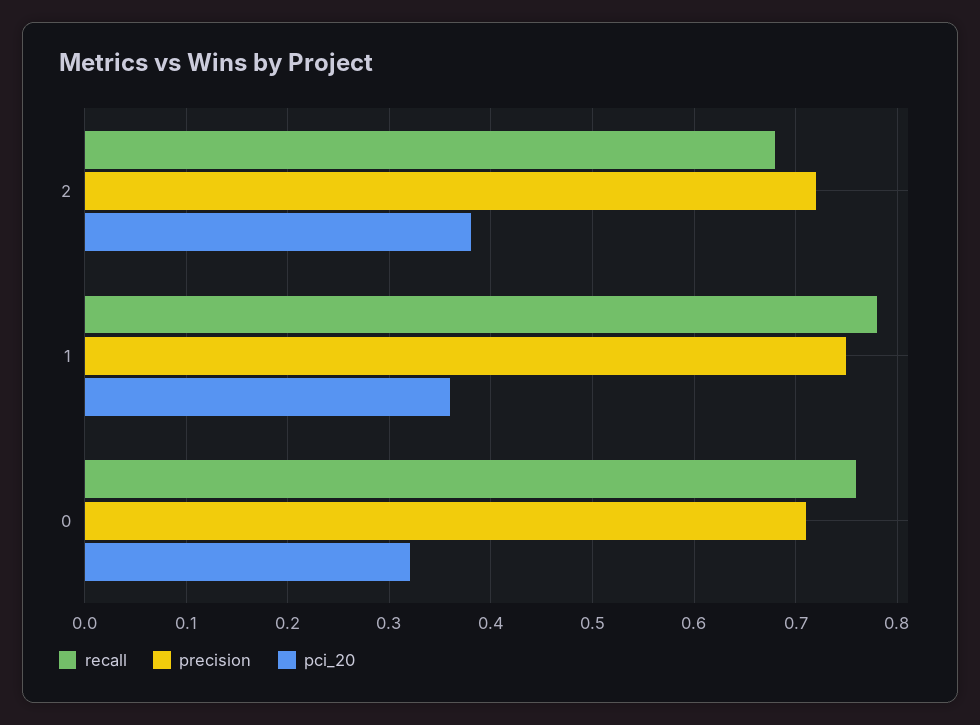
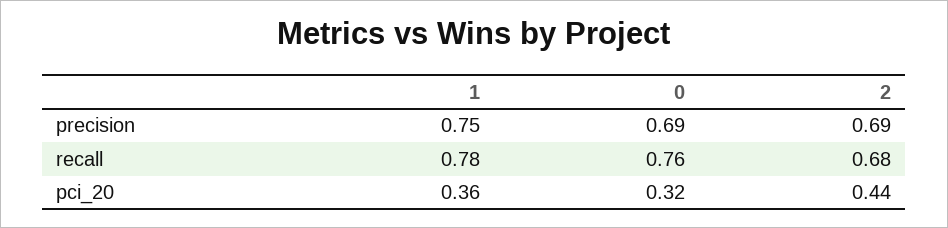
  {
    "recall": {
      "2": 0.68,
      "1": 0.78,
      "0": 0.76
    },
    "precision": {
-     "2": 0.72,
+     "2": 0.69,
      "1": 0.75,
-     "0": 0.71
+     "0": 0.69
    },
    "pci_20": {
-     "2": 0.38,
+     "2": 0.44,
      "1": 0.36,
      "0": 0.32
    }
  }

